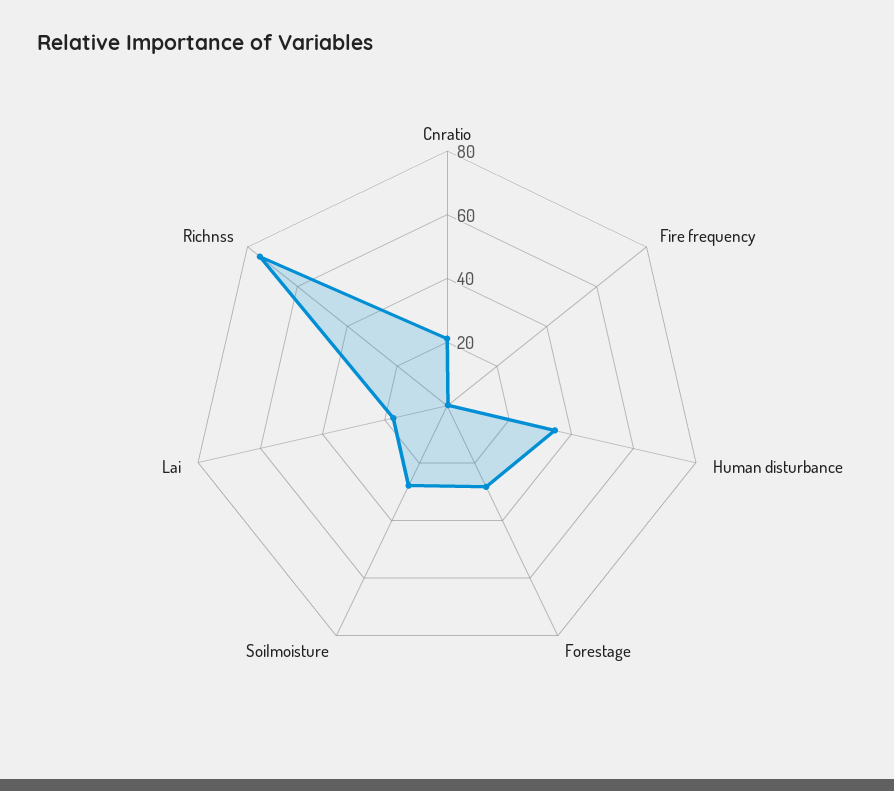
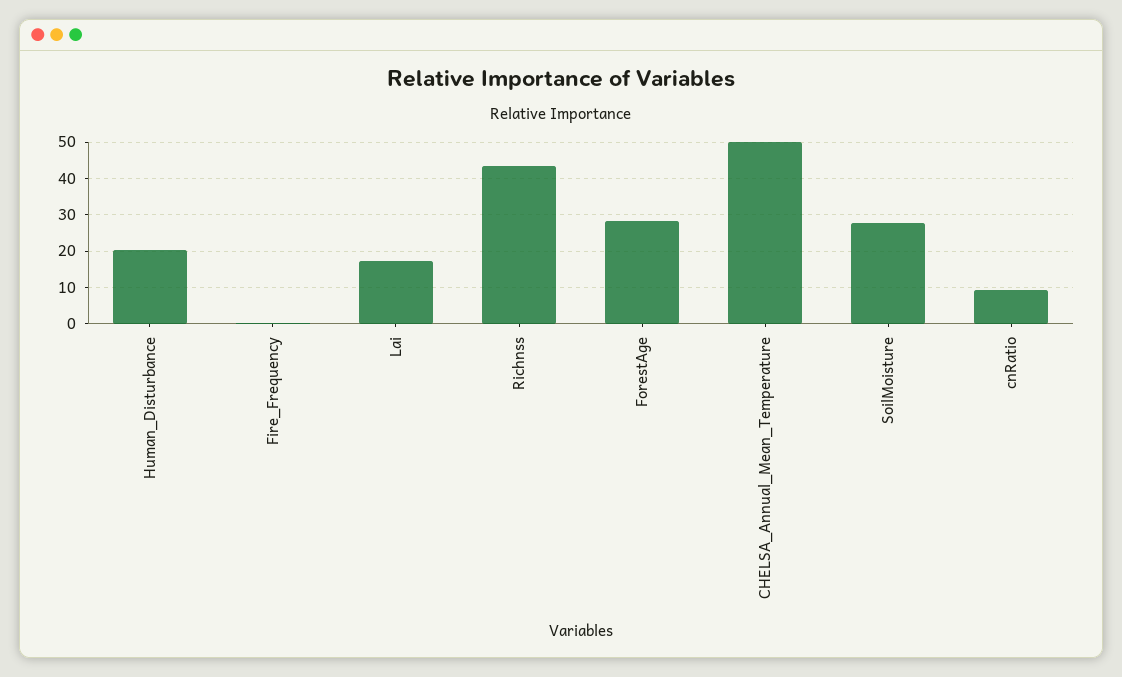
  {
-   "Cnratio": 20,
+   "Cnratio": 10,
    "Fire frequency": 0,
-   "Human disturbance": 35,
+   "Human disturbance": 20,
    "Forestage": 28,
    "Soilmoisture": 28,
    "Lai": 18,
-   "Richnss": 75
+   "Richnss": 44,
+   "CHELSA_Annual_Mean_Temperature": 50
  }

